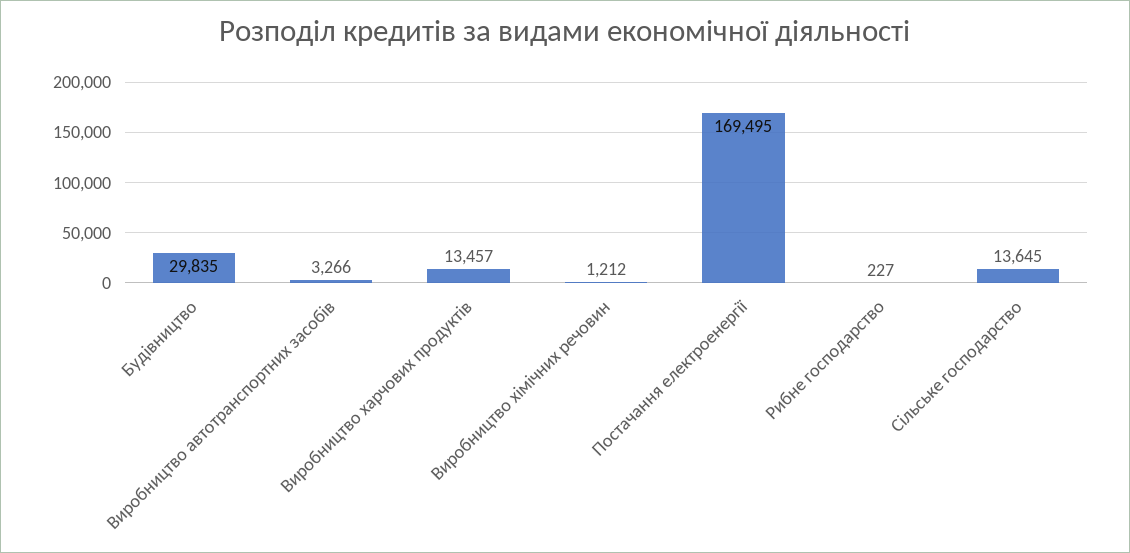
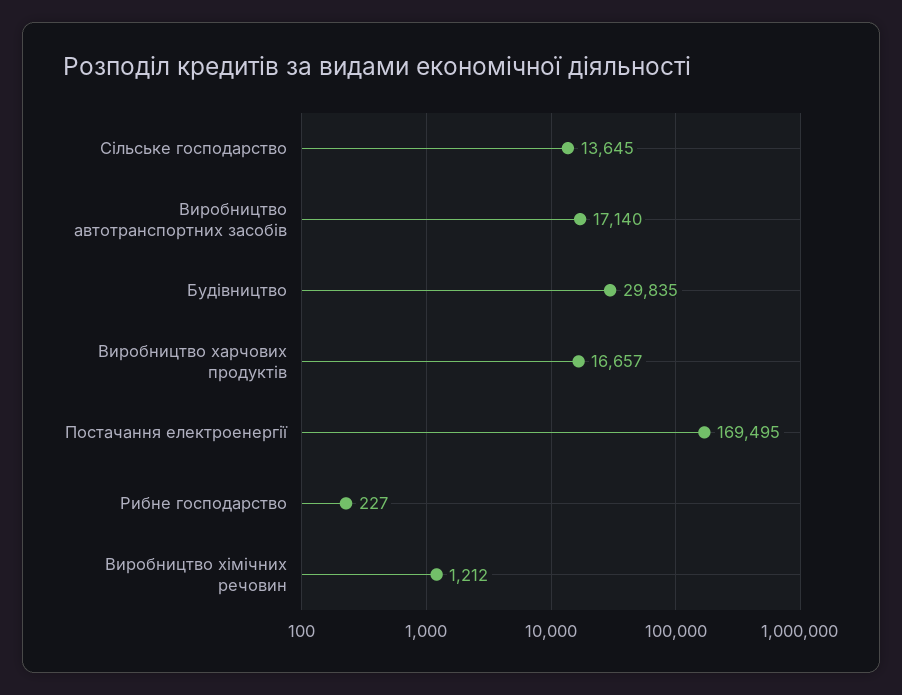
  {
    "Будівництво": 29835,
-   "Виробництво автотранспортних засобів": 3266,
+   "Виробництво автотранспортних засобів": 17140,
-   "Виробництво харчових продуктів": 13457,
+   "Виробництво харчових продуктів": 16657,
    "Виробництво хімічних речовин": 1212,
    "Постачання електроенергії": 169495,
    "Рибне господарство": 227,
    "Сільське господарство": 13645
  }

